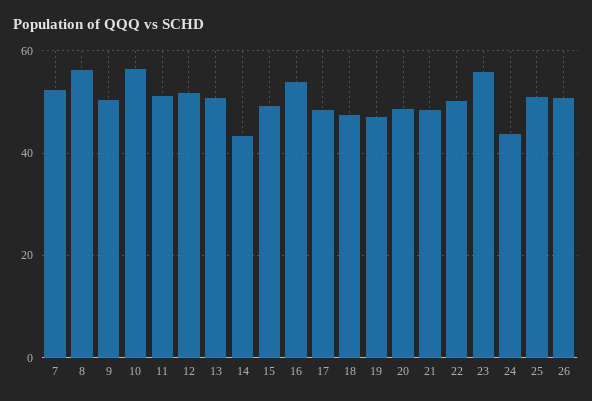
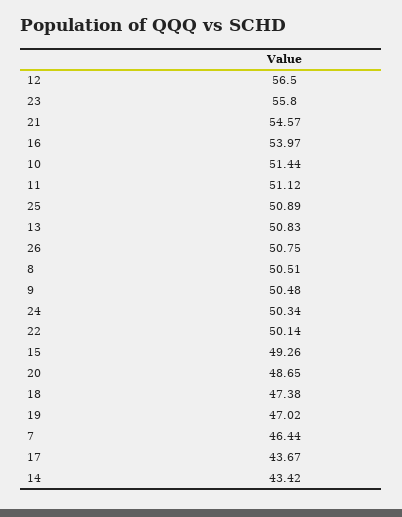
  {
-   "7": 52,
+   "7": 46.44,
-   "8": 56,
+   "8": 50.51,
    "9": 50.48,
-   "10": 56,
+   "10": 51.44,
    "11": 51.12,
-   "12": 52,
+   "12": 56.5,
    "13": 50.83,
    "14": 43.42,
    "15": 49.26,
    "16": 53.97,
-   "17": 48,
+   "17": 43.67,
    "18": 47.38,
    "19": 47.02,
    "20": 48.65,
-   "21": 48,
+   "21": 54.57,
    "22": 50.14,
    "23": 55.8,
-   "24": 44,
+   "24": 50.34,
    "25": 50.89,
    "26": 50.75
  }

